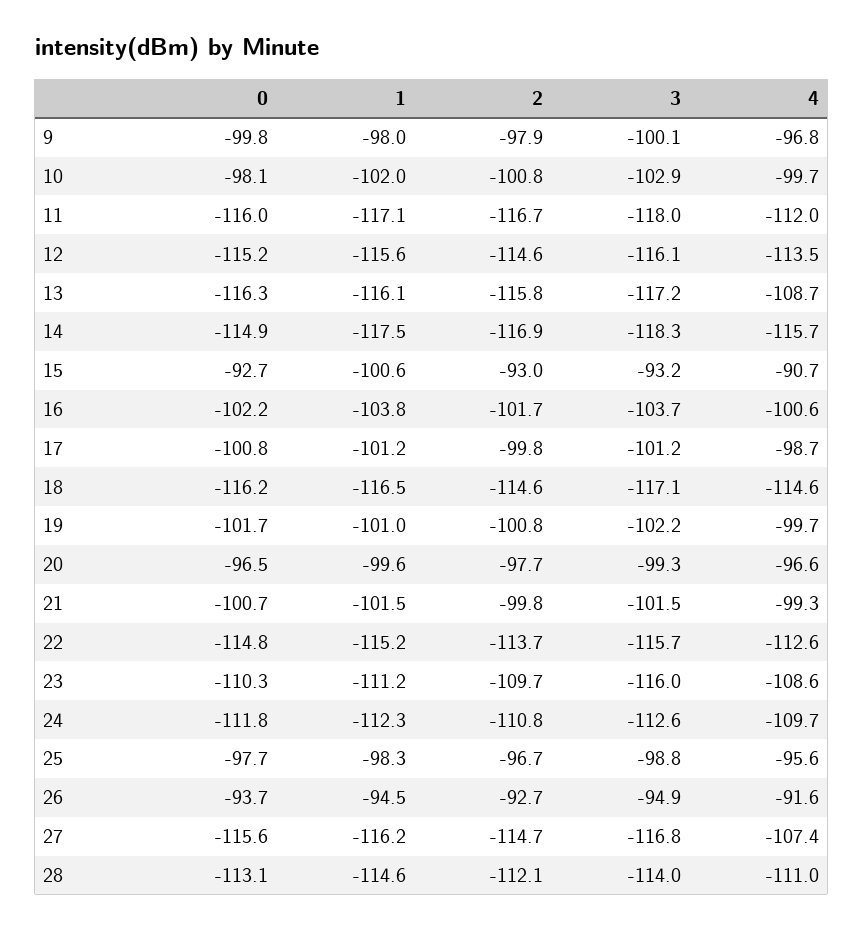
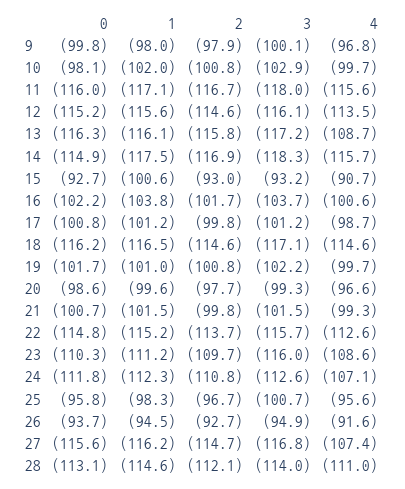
  {
    "0": {
      "9": -99.8,
      "10": -98.1,
      "11": -116,
      "12": -115.2,
      "13": -116.3,
      "14": -114.9,
      "15": -92.7,
      "16": -102.2,
      "17": -100.8,
      "18": -116.2,
      "19": -101.7,
-     "20": -96.5,
+     "20": -98.6,
      "21": -100.7,
      "22": -114.8,
      "23": -110.3,
      "24": -111.8,
-     "25": -97.7,
+     "25": -95.8,
      "26": -93.7,
      "27": -115.6,
      "28": -113.1
    },
    "1": {
      "9": -98,
      "10": -102,
      "11": -117.1,
      "12": -115.6,
      "13": -116.1,
      "14": -117.5,
      "15": -100.6,
      "16": -103.8,
      "17": -101.2,
      "18": -116.5,
      "19": -101,
      "20": -99.6,
      "21": -101.5,
      "22": -115.2,
      "23": -111.2,
      "24": -112.3,
      "25": -98.3,
      "26": -94.5,
      "27": -116.2,
      "28": -114.6
    },
    "2": {
      "9": -97.9,
      "10": -100.8,
      "11": -116.7,
      "12": -114.6,
      "13": -115.8,
      "14": -116.9,
      "15": -93,
      "16": -101.7,
      "17": -99.8,
      "18": -114.6,
      "19": -100.8,
      "20": -97.7,
      "21": -99.8,
      "22": -113.7,
      "23": -109.7,
      "24": -110.8,
      "25": -96.7,
      "26": -92.7,
      "27": -114.7,
      "28": -112.1
    },
    "3": {
      "9": -100.1,
      "10": -102.9,
      "11": -118,
      "12": -116.1,
      "13": -117.2,
      "14": -118.3,
      "15": -93.2,
      "16": -103.7,
      "17": -101.2,
      "18": -117.1,
      "19": -102.2,
      "20": -99.3,
      "21": -101.5,
      "22": -115.7,
      "23": -116,
      "24": -112.6,
-     "25": -98.8,
+     "25": -100.7,
      "26": -94.9,
      "27": -116.8,
      "28": -114
    },
    "4": {
      "9": -96.8,
      "10": -99.7,
-     "11": -112,
+     "11": -115.6,
      "12": -113.5,
      "13": -108.7,
      "14": -115.7,
      "15": -90.7,
      "16": -100.6,
      "17": -98.7,
      "18": -114.6,
      "19": -99.7,
      "20": -96.6,
      "21": -99.3,
      "22": -112.6,
      "23": -108.6,
-     "24": -109.7,
+     "24": -107.1,
      "25": -95.6,
      "26": -91.6,
      "27": -107.4,
      "28": -111
    }
  }

